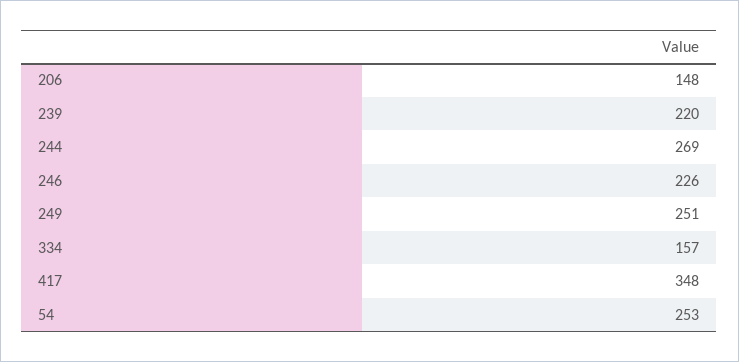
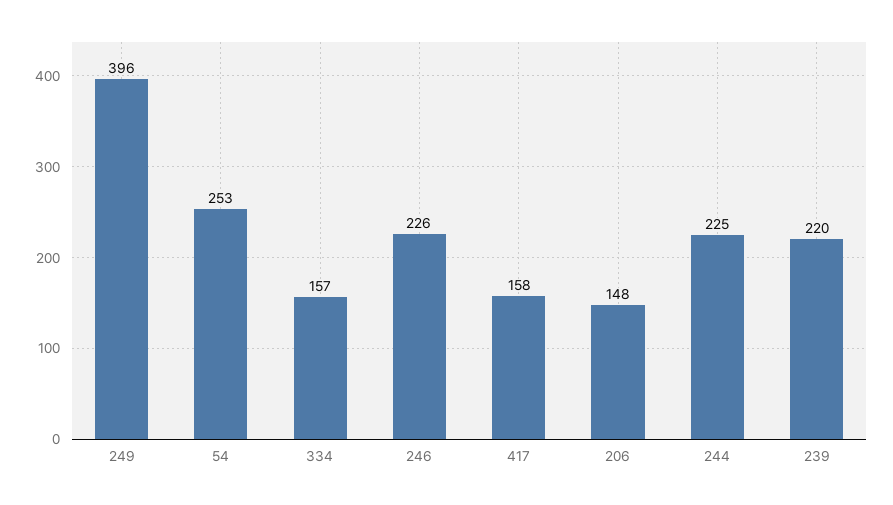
  {
    "206": 148,
    "239": 220,
-   "244": 269,
+   "244": 225,
    "246": 226,
-   "249": 251,
+   "249": 396,
    "334": 157,
-   "417": 348,
+   "417": 158,
    "54": 253
  }

